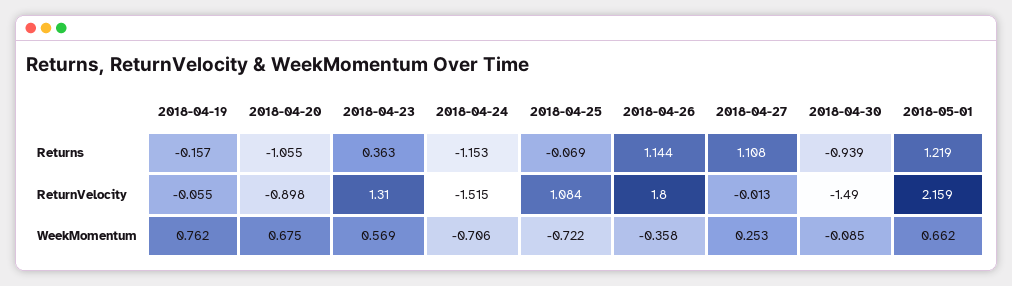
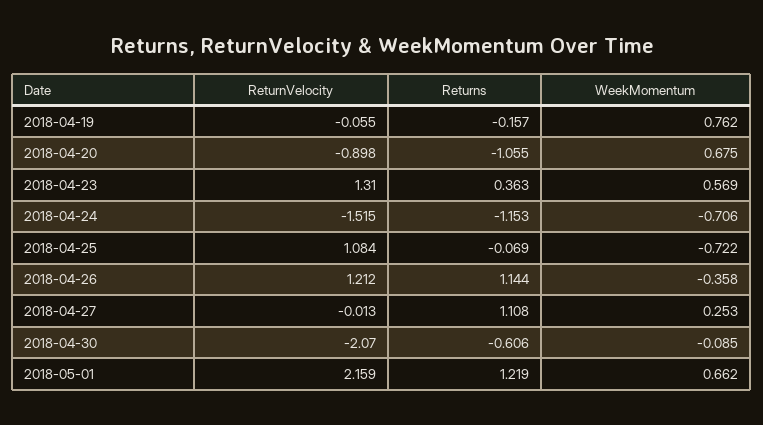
  {
    "2018-04-19": {
      "Returns": -0.157,
      "ReturnVelocity": -0.055,
      "WeekMomentum": 0.762
    },
    "2018-04-20": {
      "Returns": -1.055,
      "ReturnVelocity": -0.898,
      "WeekMomentum": 0.675
    },
    "2018-04-23": {
      "Returns": 0.363,
      "ReturnVelocity": 1.31,
      "WeekMomentum": 0.569
    },
    "2018-04-24": {
      "Returns": -1.153,
      "ReturnVelocity": -1.515,
      "WeekMomentum": -0.706
    },
    "2018-04-25": {
      "Returns": -0.069,
      "ReturnVelocity": 1.084,
      "WeekMomentum": -0.722
    },
    "2018-04-26": {
      "Returns": 1.144,
-     "ReturnVelocity": 1.8,
+     "ReturnVelocity": 1.212,
      "WeekMomentum": -0.358
    },
    "2018-04-27": {
      "Returns": 1.108,
      "ReturnVelocity": -0.013,
      "WeekMomentum": 0.253
    },
    "2018-04-30": {
-     "Returns": -0.939,
+     "Returns": -0.606,
-     "ReturnVelocity": -1.49,
+     "ReturnVelocity": -2.07,
      "WeekMomentum": -0.085
    },
    "2018-05-01": {
      "Returns": 1.219,
      "ReturnVelocity": 2.159,
      "WeekMomentum": 0.662
    }
  }

